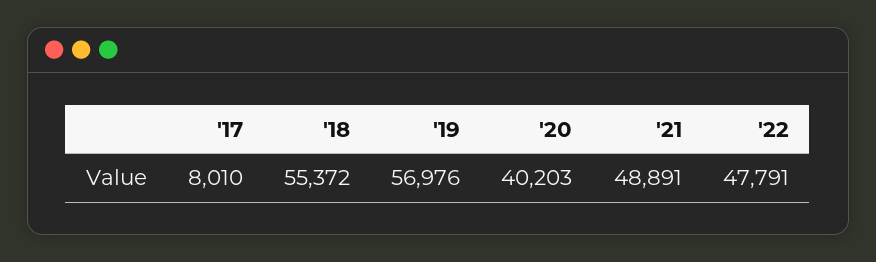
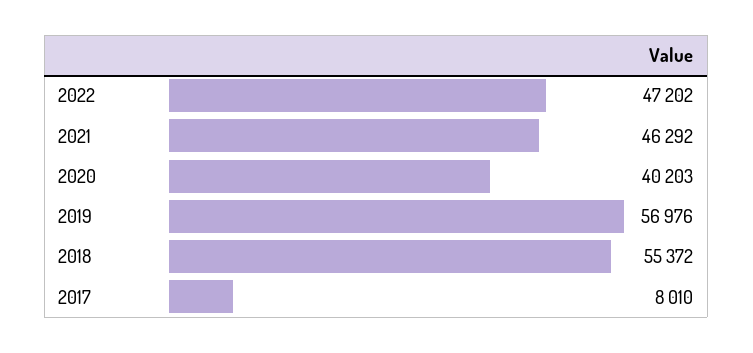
  {
    "'17": 8010,
    "'18": 55372,
    "'19": 56976,
    "'20": 40203,
-   "'21": 48891,
+   "'21": 46292,
-   "'22": 47791
+   "'22": 47202
  }

